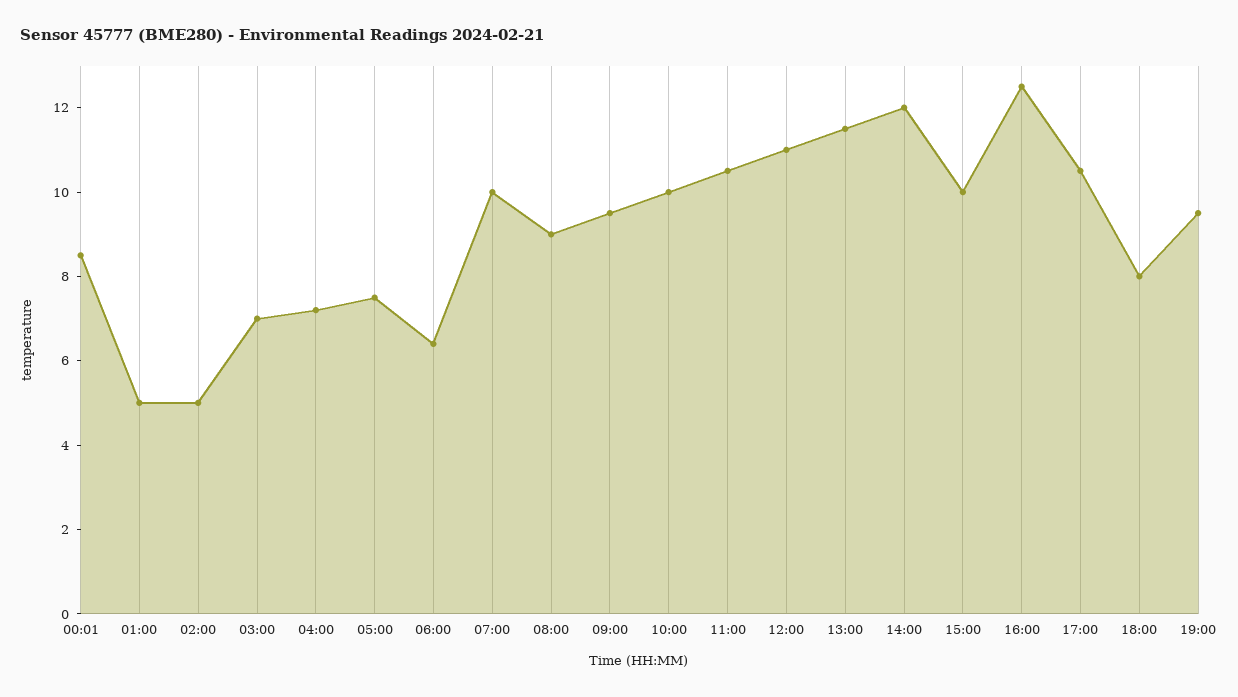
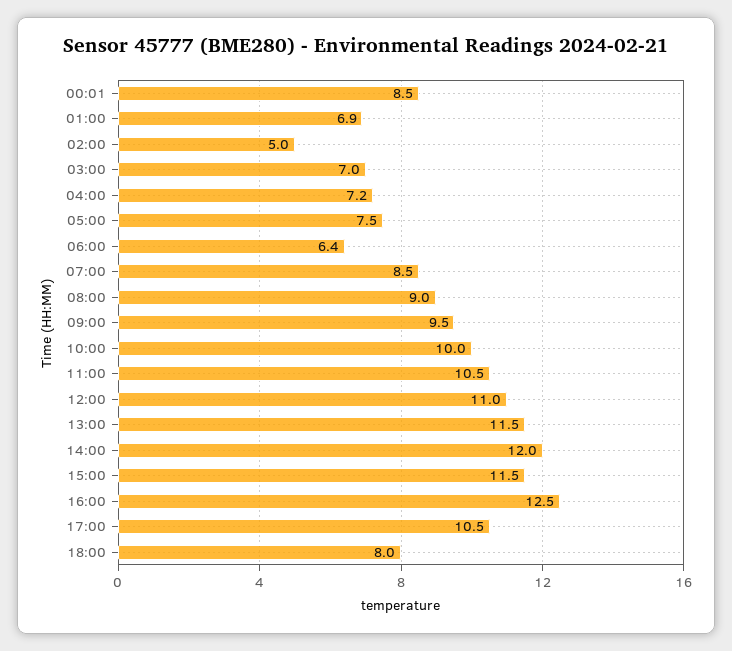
  {
    "00:01": 8.5,
-   "01:00": 5,
+   "01:00": 6.9,
    "02:00": 5,
    "03:00": 7,
    "04:00": 7.2,
    "05:00": 7.5,
    "06:00": 6.4,
-   "07:00": 10,
+   "07:00": 8.5,
    "08:00": 9,
    "09:00": 9.5,
    "10:00": 10,
    "11:00": 10.5,
    "12:00": 11,
    "13:00": 11.5,
    "14:00": 12,
-   "15:00": 10,
+   "15:00": 11.5,
    "16:00": 12.5,
    "17:00": 10.5,
-   "18:00": 8,
+   "18:00": 8
-   "19:00": 9.5
  }

